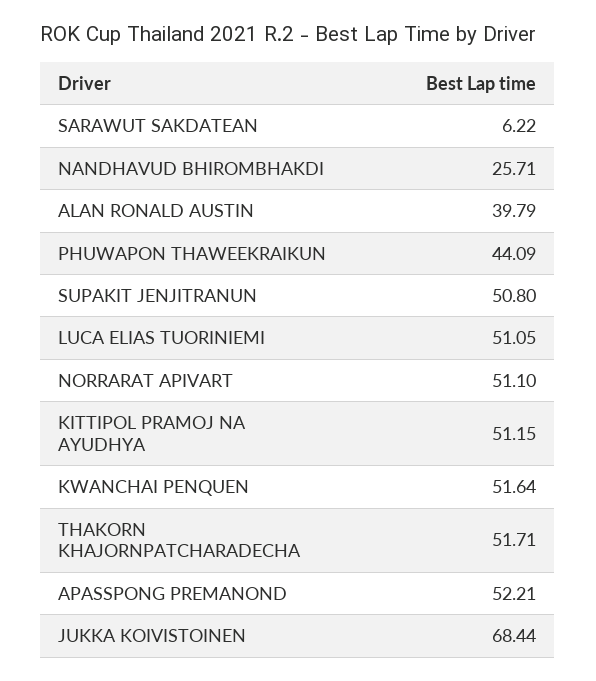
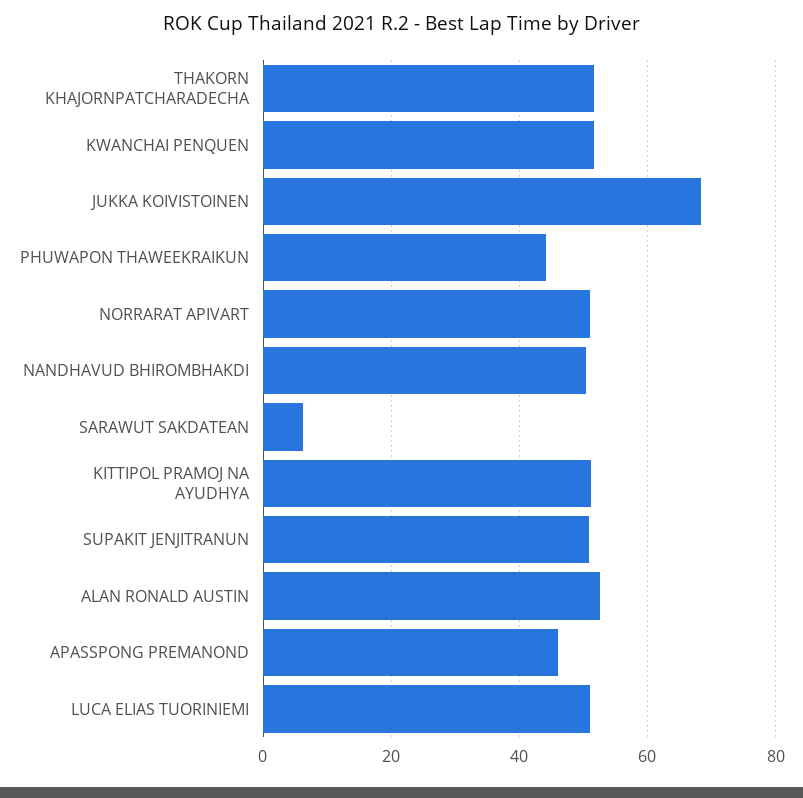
  {
    "SARAWUT SAKDATEAN": 6.22,
-   "NANDHAVUD BHIROMBHAKDI": 25.71,
+   "NANDHAVUD BHIROMBHAKDI": 50,
-   "ALAN RONALD AUSTIN": 39.79,
+   "ALAN RONALD AUSTIN": 52,
    "PHUWAPON THAWEEKRAIKUN": 44.09,
    "SUPAKIT JENJITRANUN": 50.8,
    "LUCA ELIAS TUORINIEMI": 51.05,
    "NORRARAT APIVART": 51.1,
    "KITTIPOL PRAMOJ NA AYUDHYA": 51.15,
    "KWANCHAI PENQUEN": 51.64,
    "THAKORN KHAJORNPATCHARADECHA": 51.71,
-   "APASSPONG PREMANOND": 52.21,
+   "APASSPONG PREMANOND": 46,
    "JUKKA KOIVISTOINEN": 68.44
  }

